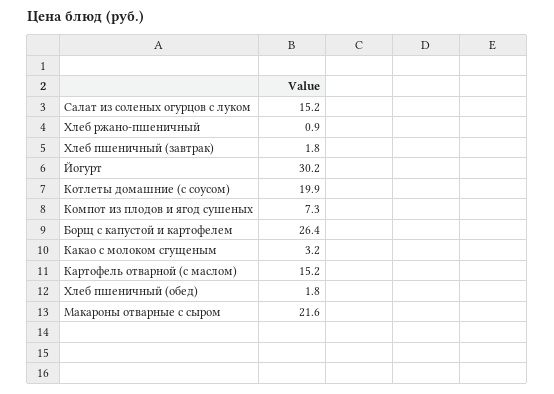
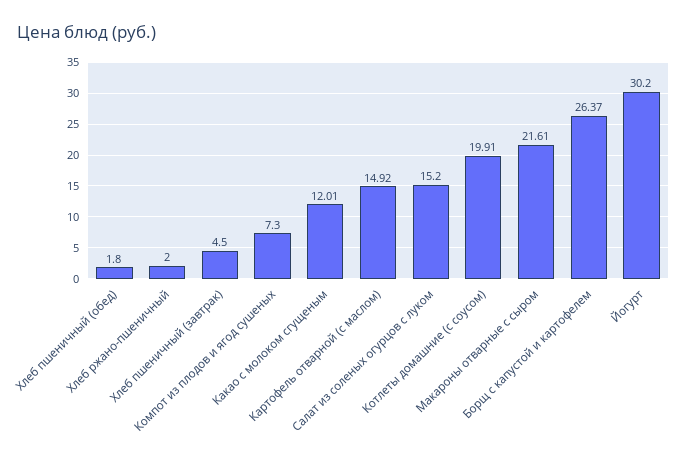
  {
    "Салат из соленых огурцов с луком": 15.2,
-   "Хлеб ржано-пшеничный": 0.9,
+   "Хлеб ржано-пшеничный": 2,
-   "Хлеб пшеничный (завтрак)": 1.8,
+   "Хлеб пшеничный (завтрак)": 4.5,
    "Йогурт": 30.2,
    "Котлеты домашние (с соусом)": 19.91,
    "Компот из плодов и ягод сушеных": 7.3,
    "Борщ с капустой и картофелем": 26.37,
-   "Какао с молоком сгущеным": 3.2,
+   "Какао с молоком сгущеным": 12.01,
-   "Картофель отварной (с маслом)": 15.2,
+   "Картофель отварной (с маслом)": 14.92,
    "Хлеб пшеничный (обед)": 1.8,
    "Макароны отварные с сыром": 21.61
  }

